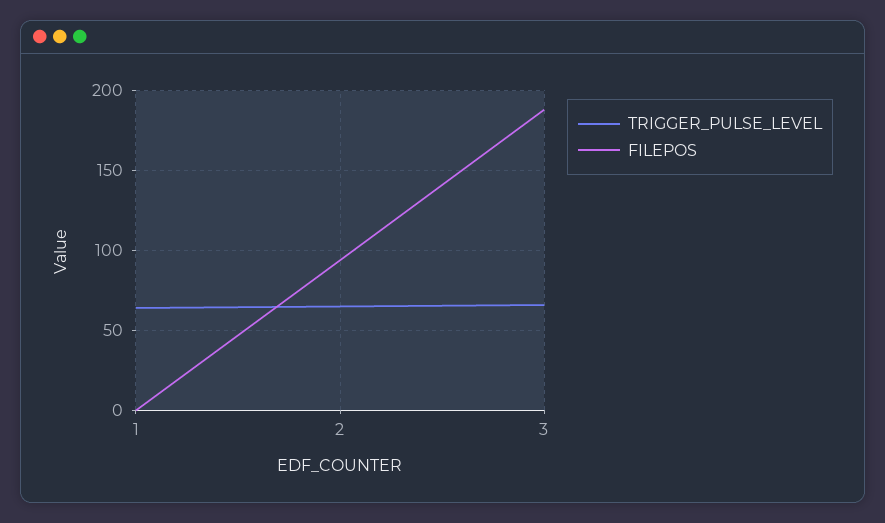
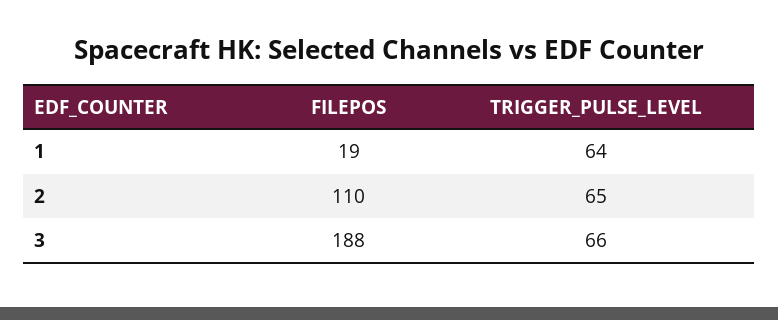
  {
    "TRIGGER_PULSE_LEVEL": {
      "1": 64,
      "2": 65,
      "3": 66
    },
    "FILEPOS": {
-     "1": 0,
+     "1": 19,
-     "2": 95,
+     "2": 110,
      "3": 188
    }
  }

